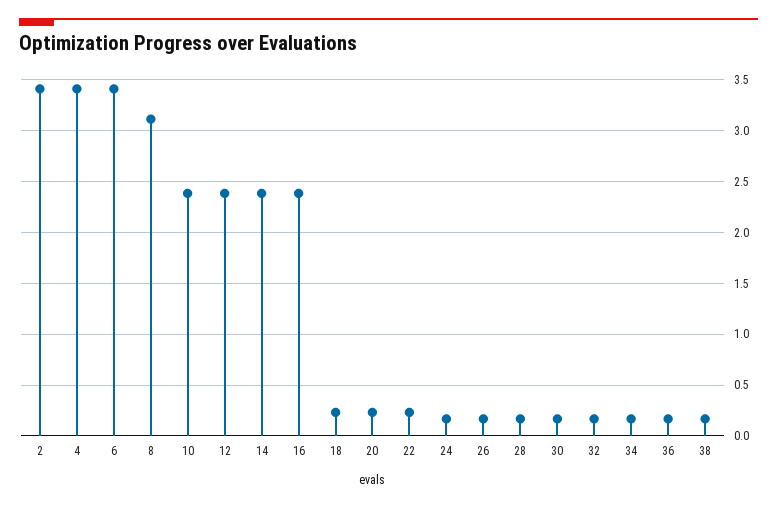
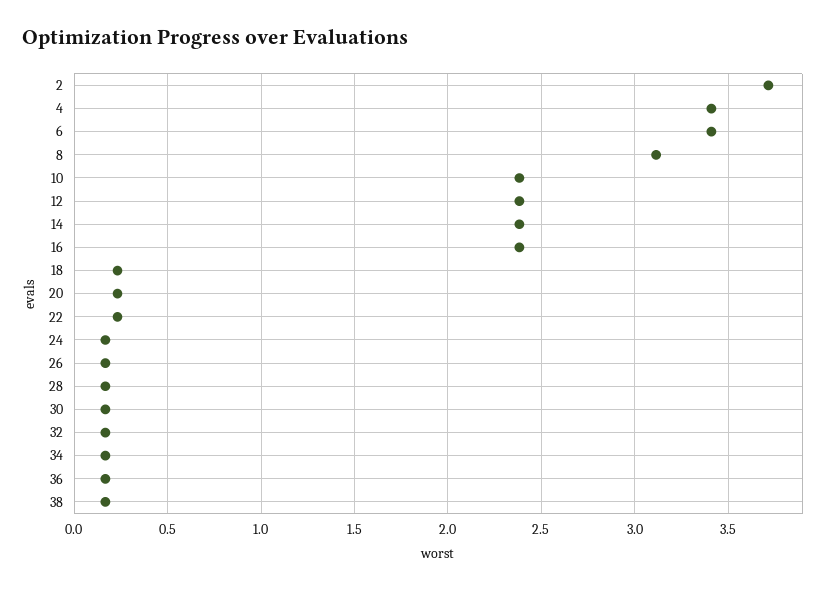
  {
-   "2": 3.4,
+   "2": 3.7,
    "4": 3.4,
    "6": 3.4,
    "8": 3.1,
    "10": 2.4,
    "12": 2.4,
    "14": 2.4,
    "16": 2.4,
    "18": 0.25,
    "20": 0.25,
    "22": 0.25,
    "24": 0.15,
    "26": 0.15,
    "28": 0.15,
    "30": 0.15,
    "32": 0.15,
    "34": 0.15,
    "36": 0.15,
    "38": 0.15
  }

